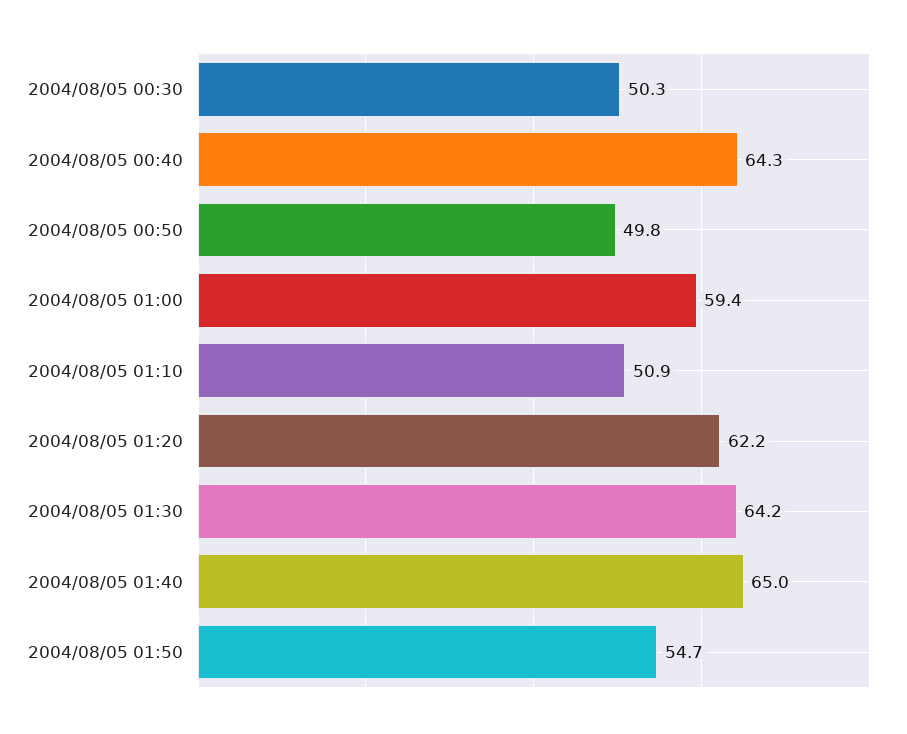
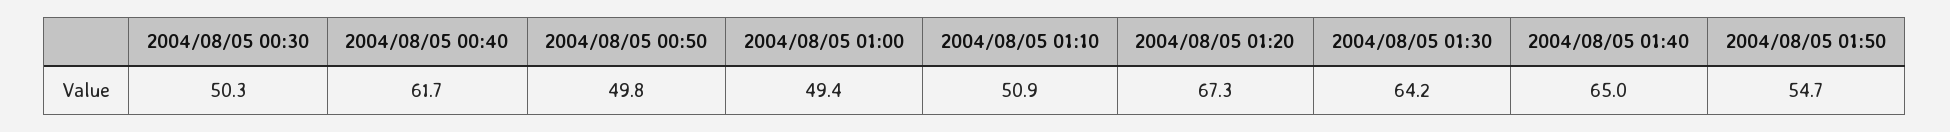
  {
    "2004/08/05 00:30": 50.3,
-   "2004/08/05 00:40": 64.3,
+   "2004/08/05 00:40": 61.7,
    "2004/08/05 00:50": 49.8,
-   "2004/08/05 01:00": 59.4,
+   "2004/08/05 01:00": 49.4,
    "2004/08/05 01:10": 50.9,
-   "2004/08/05 01:20": 62.2,
+   "2004/08/05 01:20": 67.3,
    "2004/08/05 01:30": 64.2,
    "2004/08/05 01:40": 65,
    "2004/08/05 01:50": 54.7
  }

